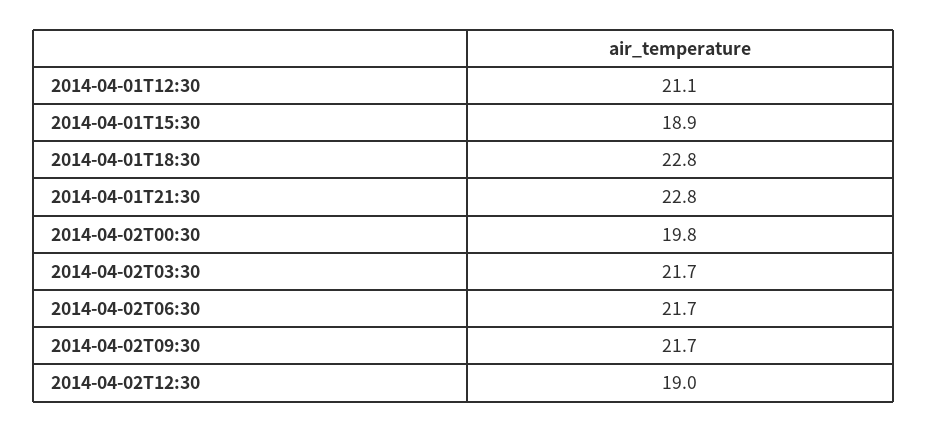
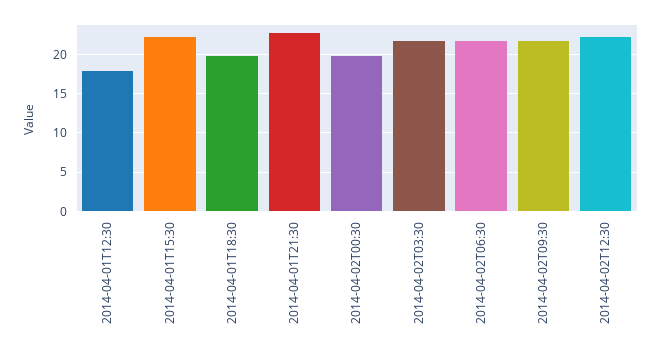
  {
-   "2014-04-01T12:30": 21.1,
+   "2014-04-01T12:30": 18,
-   "2014-04-01T15:30": 18.9,
+   "2014-04-01T15:30": 22,
-   "2014-04-01T18:30": 22.8,
+   "2014-04-01T18:30": 20,
    "2014-04-01T21:30": 22.8,
    "2014-04-02T00:30": 19.8,
    "2014-04-02T03:30": 21.7,
    "2014-04-02T06:30": 21.7,
    "2014-04-02T09:30": 21.7,
-   "2014-04-02T12:30": 19
+   "2014-04-02T12:30": 22
  }

